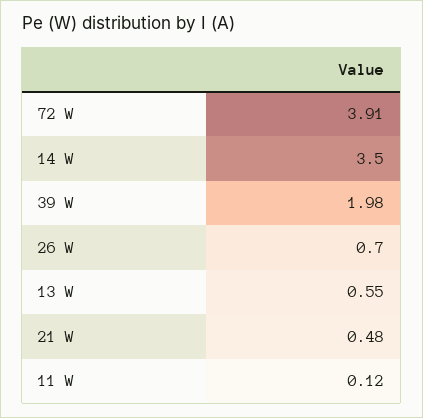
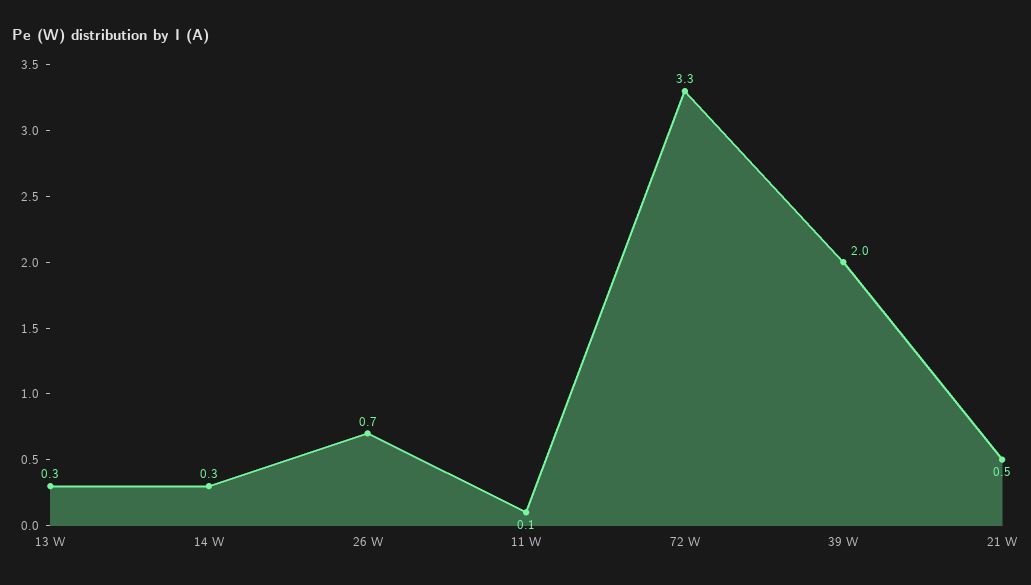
  {
-   "72 W": 3.91,
+   "72 W": 3.3,
-   "14 W": 3.5,
+   "14 W": 0.3,
    "39 W": 1.98,
    "26 W": 0.7,
-   "13 W": 0.55,
+   "13 W": 0.3,
    "21 W": 0.48,
    "11 W": 0.12
  }

